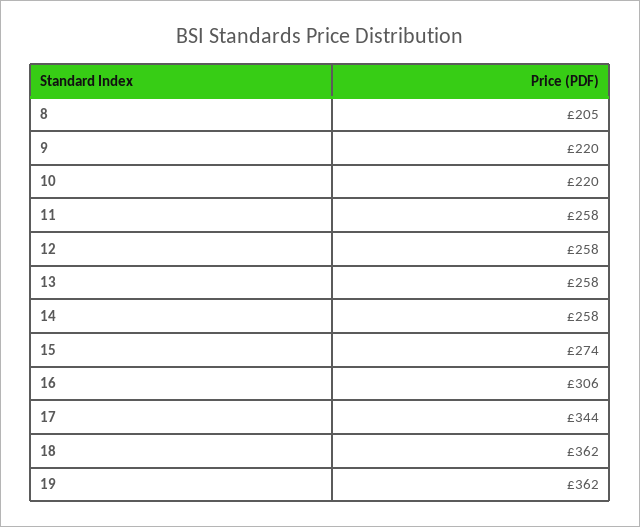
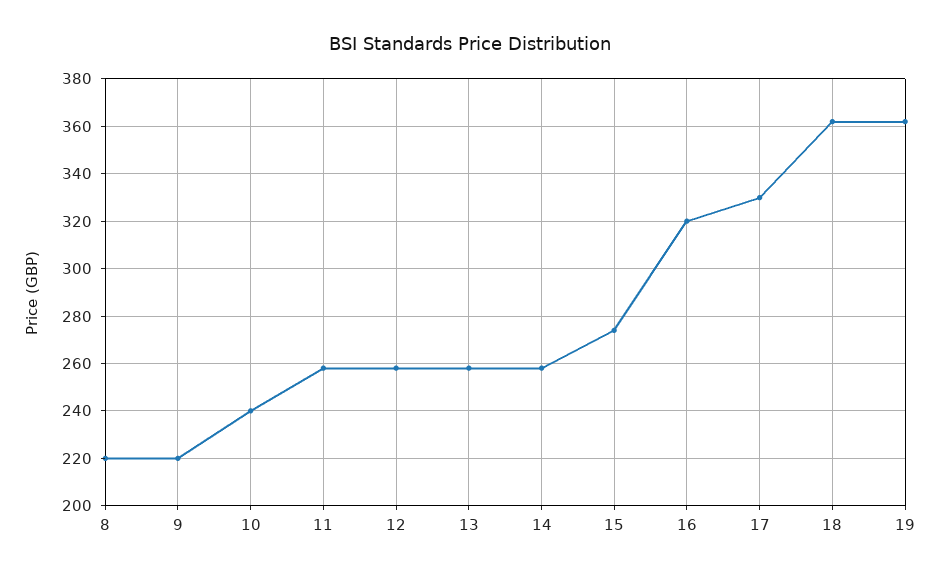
  {
-   "8": 205,
+   "8": 220,
    "9": 220,
-   "10": 220,
+   "10": 240,
    "11": 258,
    "12": 258,
    "13": 258,
    "14": 258,
    "15": 274,
-   "16": 306,
+   "16": 320,
-   "17": 344,
+   "17": 330,
    "18": 362,
    "19": 362
  }

